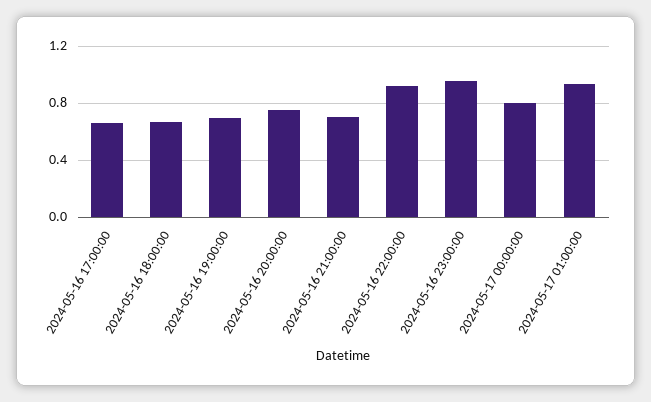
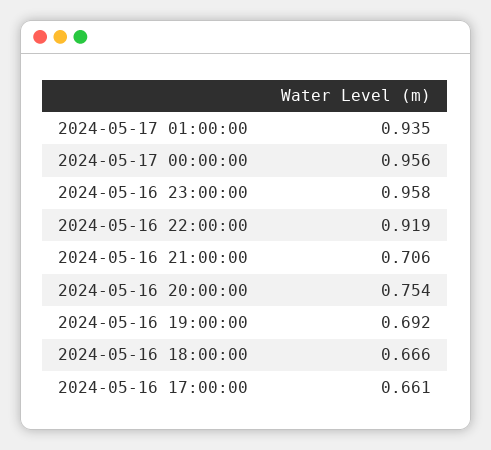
  {
    "2024-05-16 17:00:00": 0.661,
    "2024-05-16 18:00:00": 0.666,
    "2024-05-16 19:00:00": 0.692,
    "2024-05-16 20:00:00": 0.754,
    "2024-05-16 21:00:00": 0.706,
    "2024-05-16 22:00:00": 0.919,
    "2024-05-16 23:00:00": 0.958,
-   "2024-05-17 00:00:00": 0.8,
+   "2024-05-17 00:00:00": 0.956,
    "2024-05-17 01:00:00": 0.935
  }

